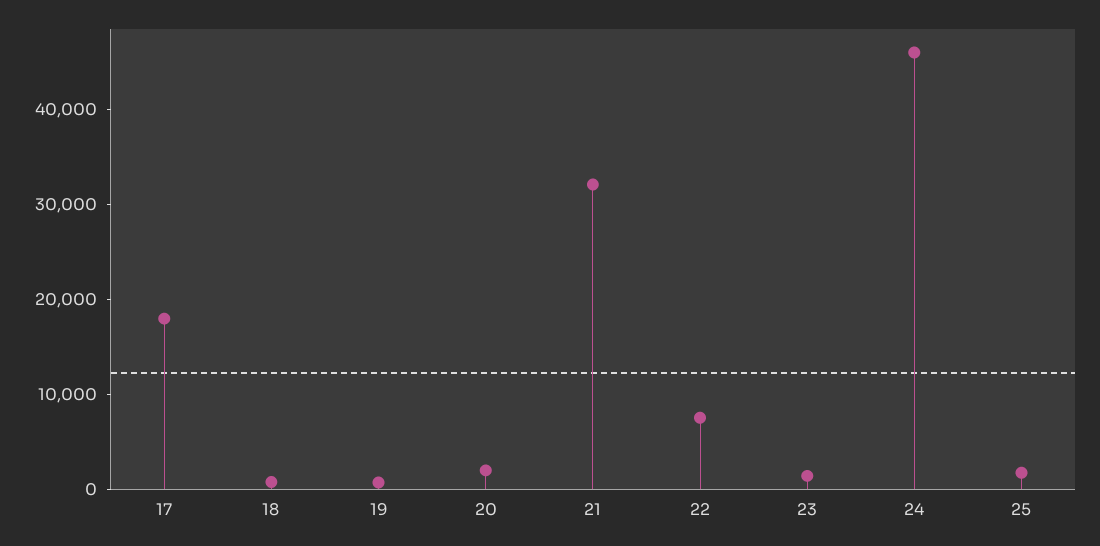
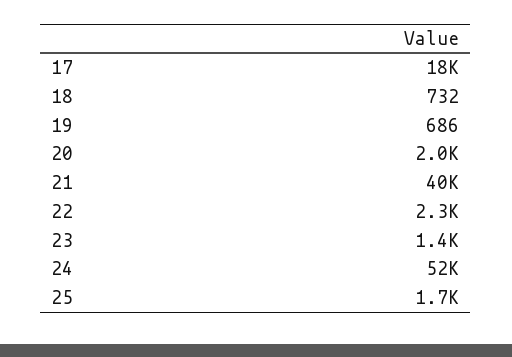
  {
    "17": 18000,
    "18": 732,
    "19": 686,
    "20": 2000,
-   "21": 32000,
+   "21": 40000,
-   "22": 8000,
+   "22": 2300,
    "23": 1400,
-   "24": 46000,
+   "24": 52000,
    "25": 1700
  }

